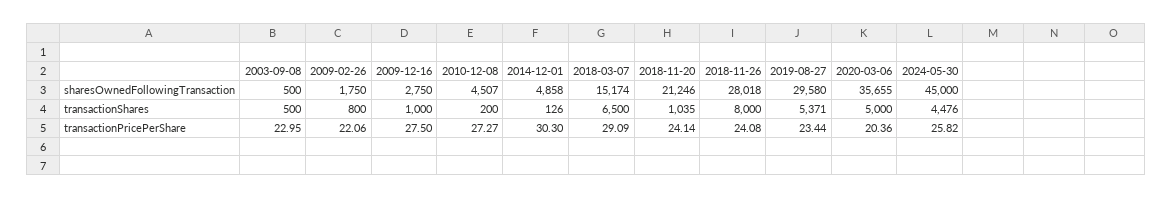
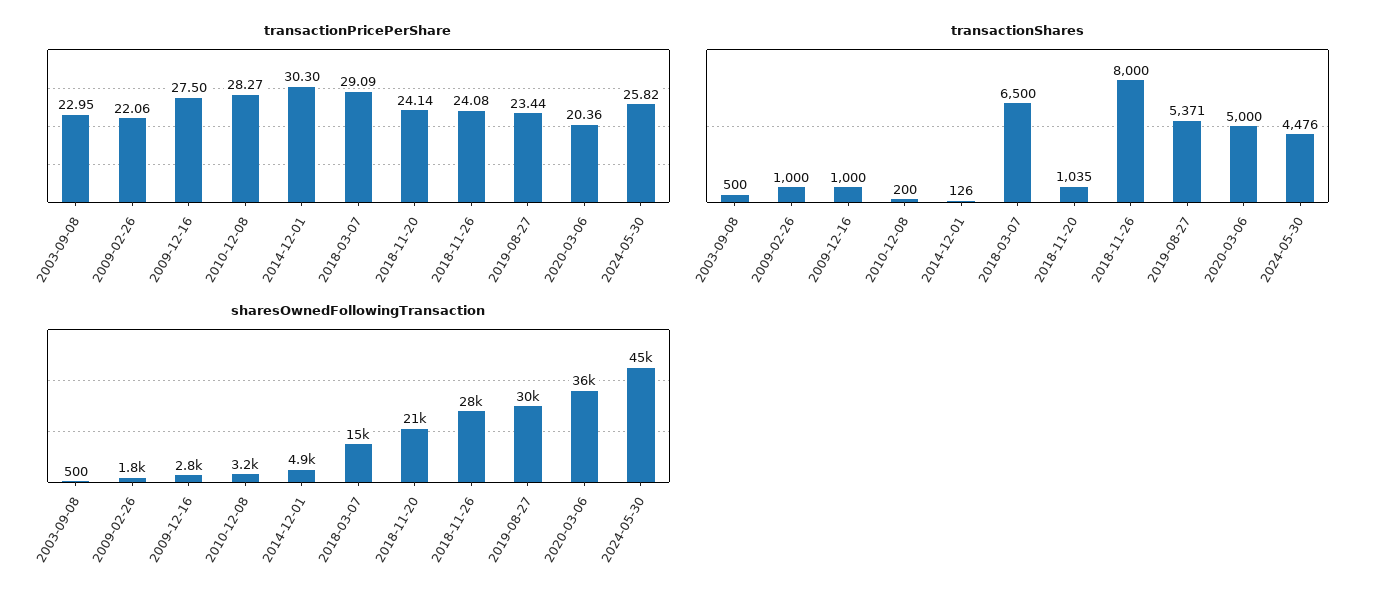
  {
    "sharesOwnedFollowingTransaction": {
      "2003-09-08": 500,
      "2009-02-26": 1750,
      "2009-12-16": 2750,
-     "2010-12-08": 4507,
+     "2010-12-08": 3200,
      "2014-12-01": 4858,
      "2018-03-07": 15174,
      "2018-11-20": 21246,
      "2018-11-26": 28018,
      "2019-08-27": 29580,
      "2020-03-06": 35655,
      "2024-05-30": 45000
    },
    "transactionShares": {
      "2003-09-08": 500,
-     "2009-02-26": 800,
+     "2009-02-26": 1000,
      "2009-12-16": 1000,
      "2010-12-08": 200,
      "2014-12-01": 126,
      "2018-03-07": 6500,
      "2018-11-20": 1035,
      "2018-11-26": 8000,
      "2019-08-27": 5371,
      "2020-03-06": 5000,
      "2024-05-30": 4476
    },
    "transactionPricePerShare": {
      "2003-09-08": 22.95,
      "2009-02-26": 22.06,
      "2009-12-16": 27.5,
-     "2010-12-08": 27.27,
+     "2010-12-08": 28.27,
      "2014-12-01": 30.3,
      "2018-03-07": 29.09,
      "2018-11-20": 24.14,
      "2018-11-26": 24.08,
      "2019-08-27": 23.44,
      "2020-03-06": 20.36,
      "2024-05-30": 25.82
    }
  }

